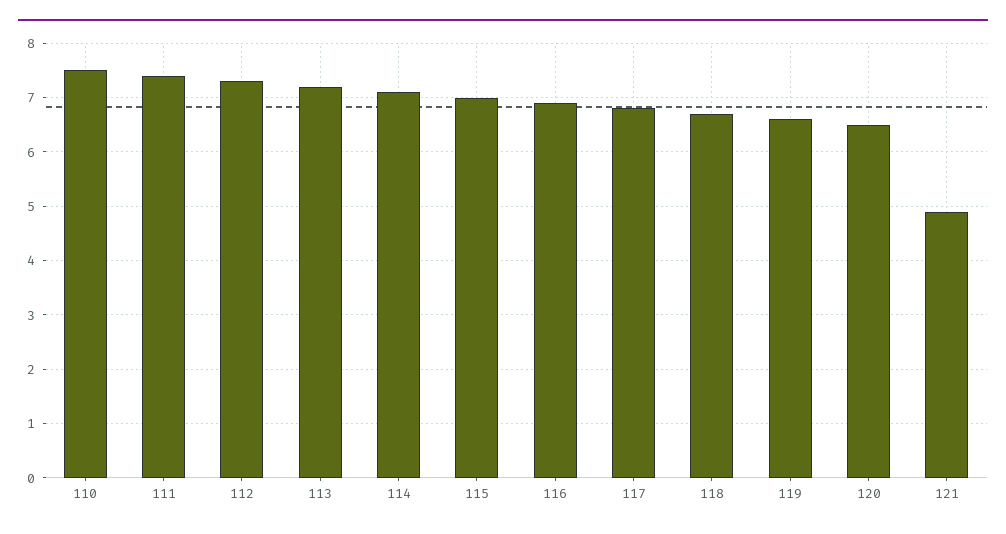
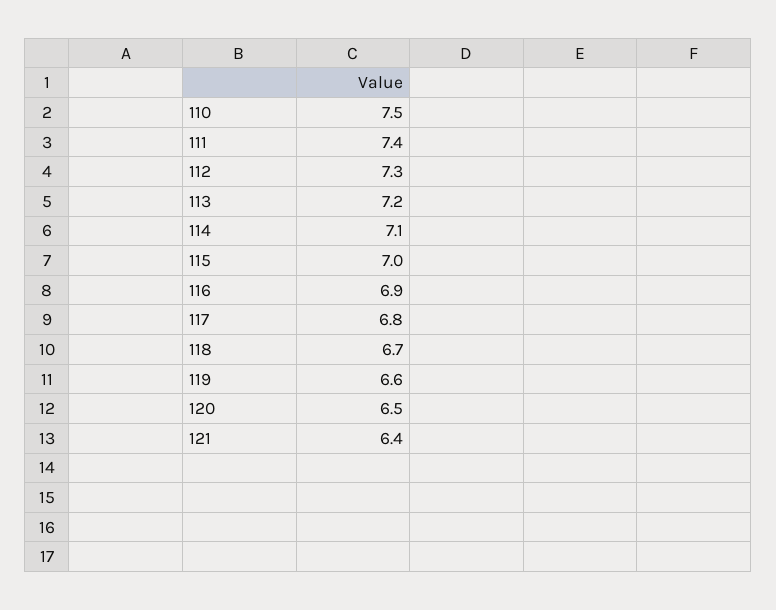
  {
    "110": 7.5,
    "111": 7.4,
    "112": 7.3,
    "113": 7.2,
    "114": 7.1,
    "115": 7,
    "116": 6.9,
    "117": 6.8,
    "118": 6.7,
    "119": 6.6,
    "120": 6.5,
-   "121": 5
+   "121": 6.4
  }

